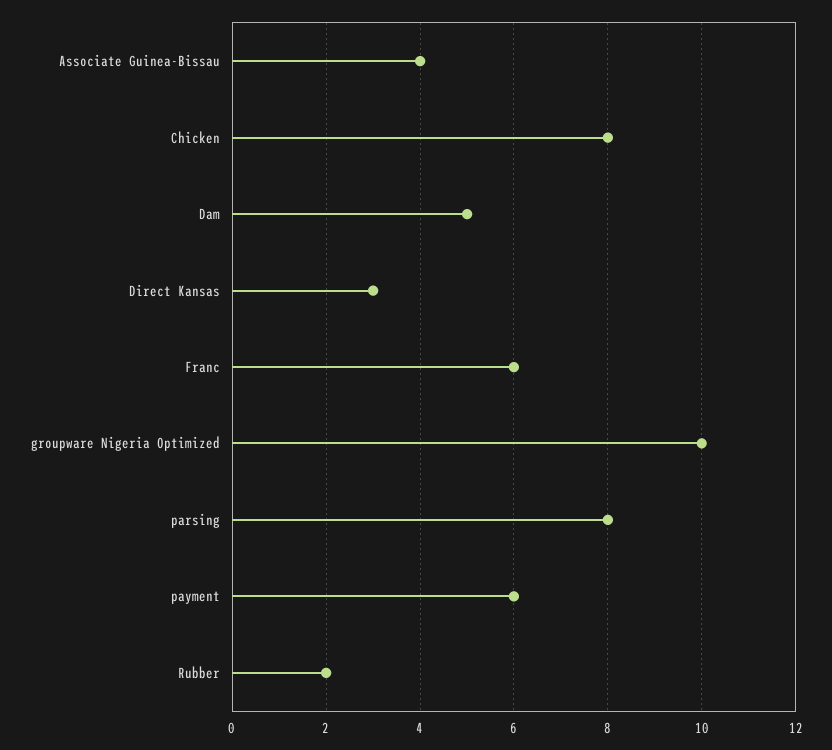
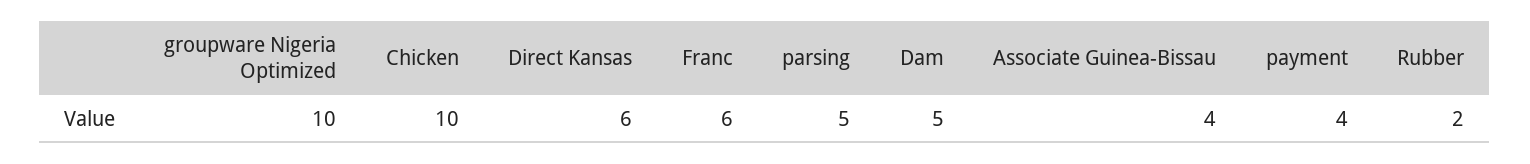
  {
    "Associate Guinea-Bissau": 4,
-   "Chicken": 8,
+   "Chicken": 10,
    "Dam": 5,
-   "Direct Kansas": 3,
+   "Direct Kansas": 6,
    "Franc": 6,
    "groupware Nigeria Optimized": 10,
-   "parsing": 8,
+   "parsing": 5,
-   "payment": 6,
+   "payment": 4,
    "Rubber": 2
  }

